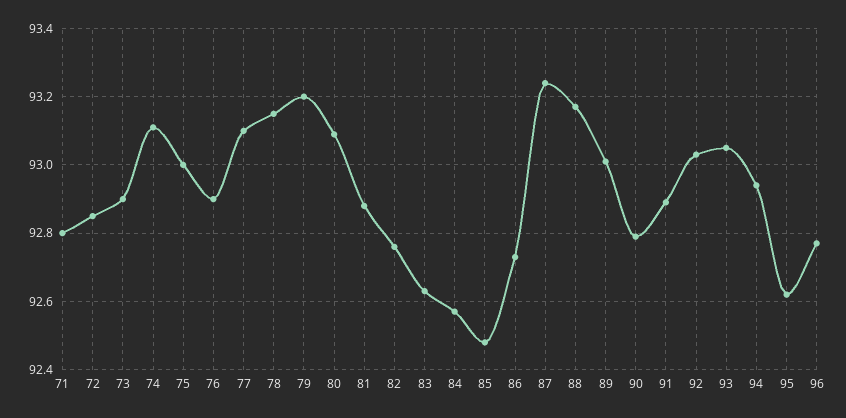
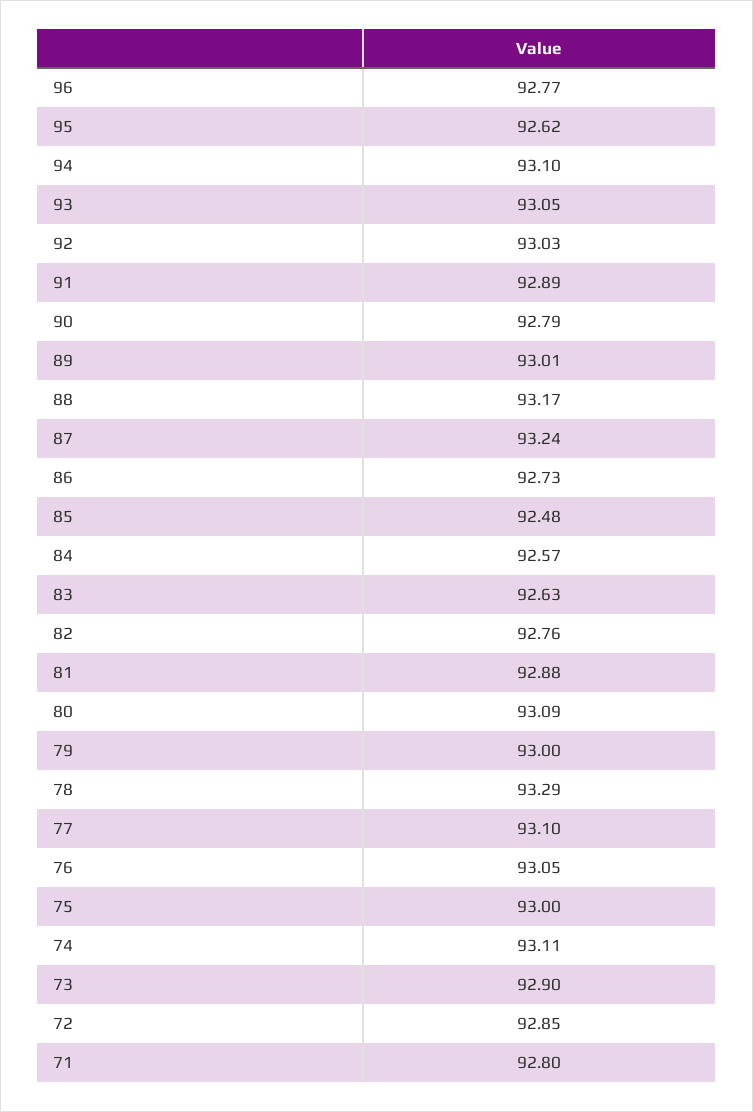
  {
    "71": 92.8,
    "72": 92.85,
    "73": 92.9,
    "74": 93.11,
    "75": 93,
-   "76": 92.9,
+   "76": 93.05,
    "77": 93.1,
-   "78": 93.15,
+   "78": 93.29,
-   "79": 93.2,
+   "79": 93,
    "80": 93.09,
    "81": 92.88,
    "82": 92.76,
    "83": 92.63,
    "84": 92.57,
    "85": 92.48,
    "86": 92.73,
    "87": 93.24,
    "88": 93.17,
    "89": 93.01,
    "90": 92.79,
    "91": 92.89,
    "92": 93.03,
    "93": 93.05,
-   "94": 92.95,
+   "94": 93.1,
    "95": 92.62,
    "96": 92.77
  }

